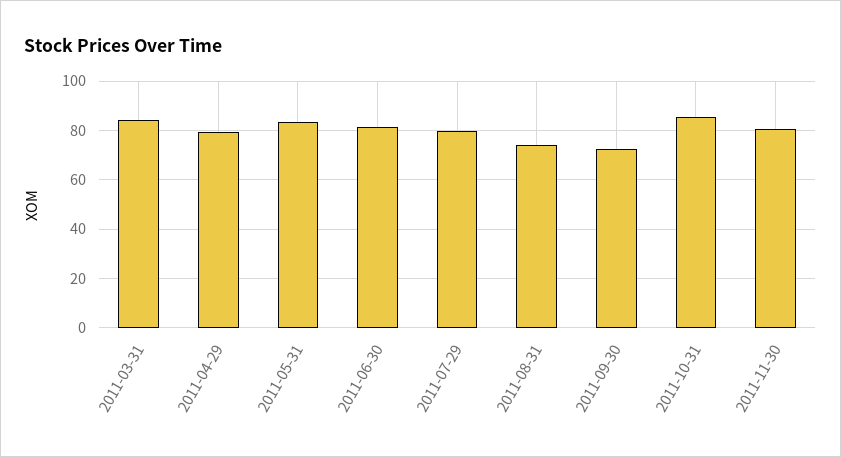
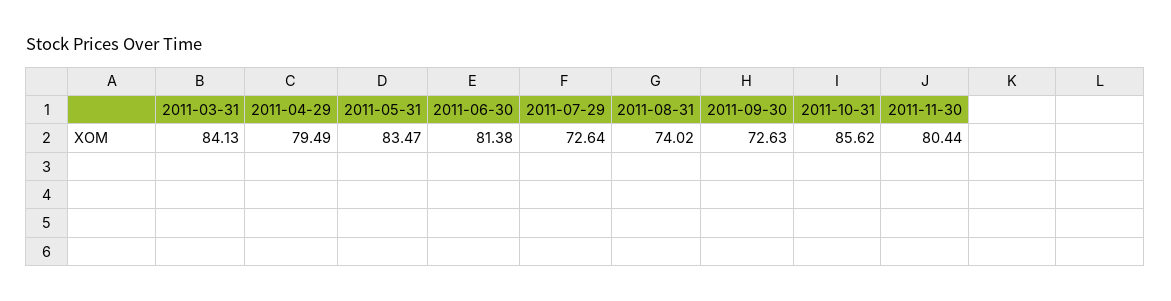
  {
    "2011-03-31": 84.13,
    "2011-04-29": 79.49,
    "2011-05-31": 83.47,
    "2011-06-30": 81.38,
-   "2011-07-29": 80,
+   "2011-07-29": 72.64,
    "2011-08-31": 74.02,
    "2011-09-30": 72.63,
    "2011-10-31": 85.62,
    "2011-11-30": 80.44
  }

